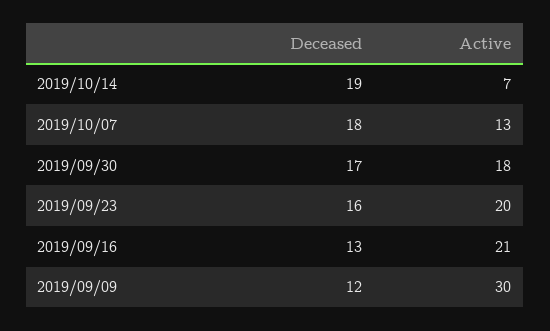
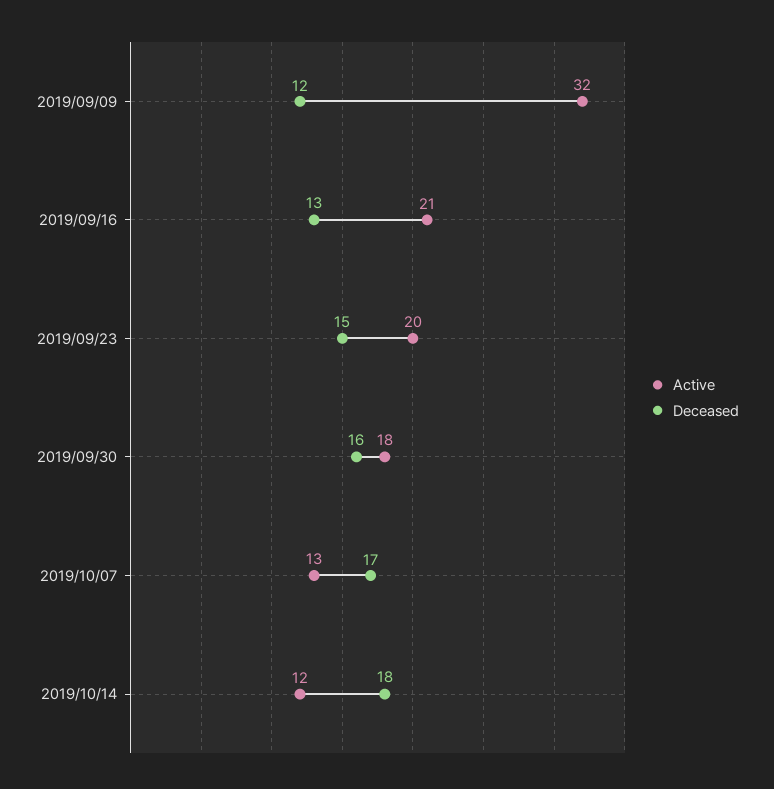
  {
    "Deceased": {
-     "2019/10/14": 19,
+     "2019/10/14": 18,
-     "2019/10/07": 18,
+     "2019/10/07": 17,
-     "2019/09/30": 17,
+     "2019/09/30": 16,
-     "2019/09/23": 16,
+     "2019/09/23": 15,
      "2019/09/16": 13,
      "2019/09/09": 12
    },
    "Active": {
-     "2019/10/14": 7,
+     "2019/10/14": 12,
      "2019/10/07": 13,
      "2019/09/30": 18,
      "2019/09/23": 20,
      "2019/09/16": 21,
-     "2019/09/09": 30
+     "2019/09/09": 32
    }
  }

